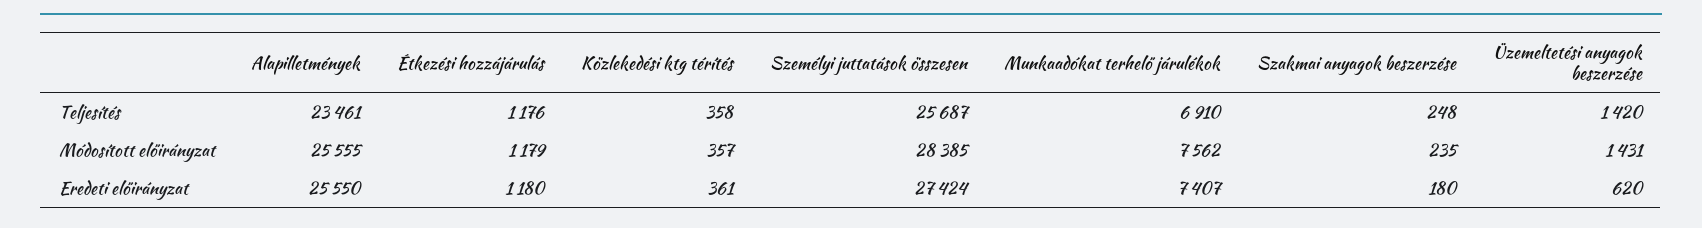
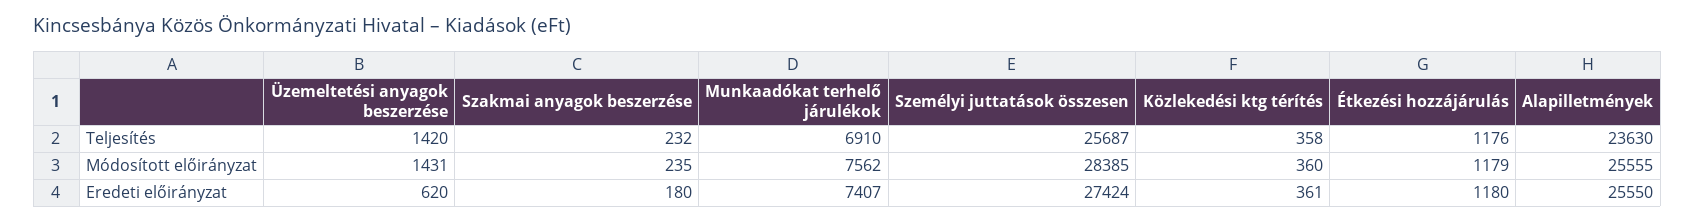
  {
    "Alapilletmények": {
-     "Teljesítés": 23461,
+     "Teljesítés": 23630,
      "Módosított előirányzat": 25555,
      "Eredeti előirányzat": 25550
    },
    "Étkezési hozzájárulás": {
      "Teljesítés": 1176,
      "Módosított előirányzat": 1179,
      "Eredeti előirányzat": 1180
    },
    "Közlekedési ktg térítés": {
      "Teljesítés": 358,
-     "Módosított előirányzat": 357,
+     "Módosított előirányzat": 360,
      "Eredeti előirányzat": 361
    },
    "Személyi juttatások összesen": {
      "Teljesítés": 25687,
      "Módosított előirányzat": 28385,
      "Eredeti előirányzat": 27424
    },
    "Munkaadókat terhelő járulékok": {
      "Teljesítés": 6910,
      "Módosított előirányzat": 7562,
      "Eredeti előirányzat": 7407
    },
    "Szakmai anyagok beszerzése": {
-     "Teljesítés": 248,
+     "Teljesítés": 232,
      "Módosított előirányzat": 235,
      "Eredeti előirányzat": 180
    },
    "Üzemeltetési anyagok beszerzése": {
      "Teljesítés": 1420,
      "Módosított előirányzat": 1431,
      "Eredeti előirányzat": 620
    }
  }

